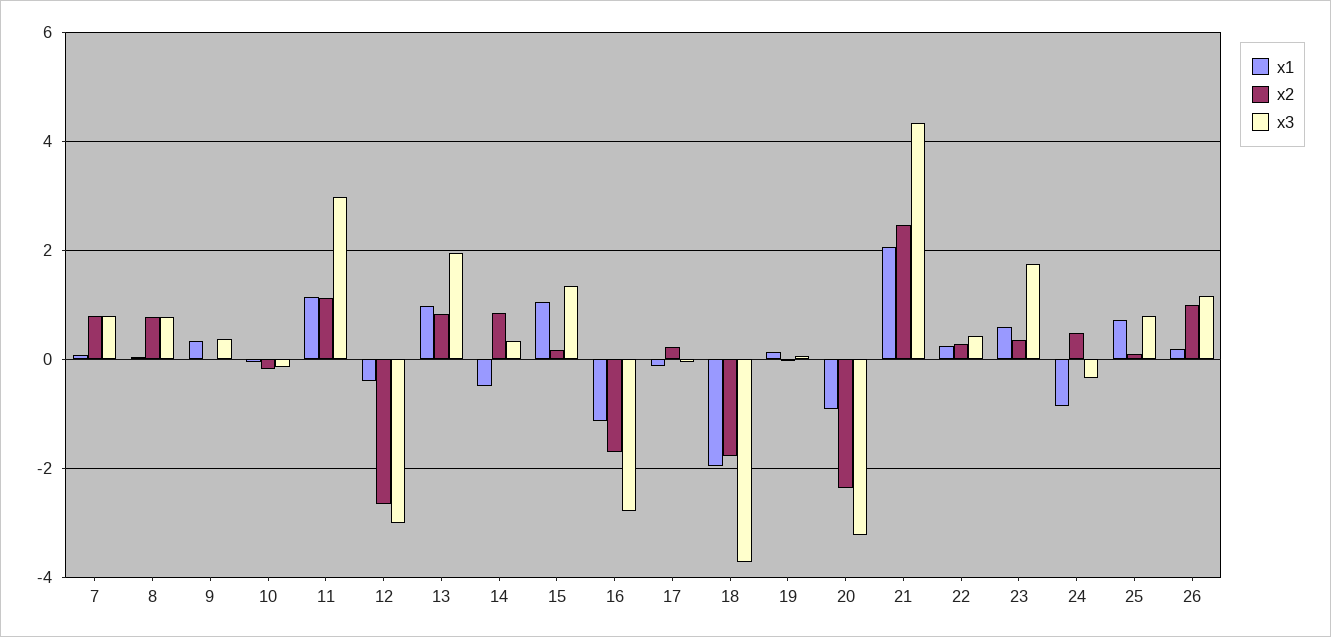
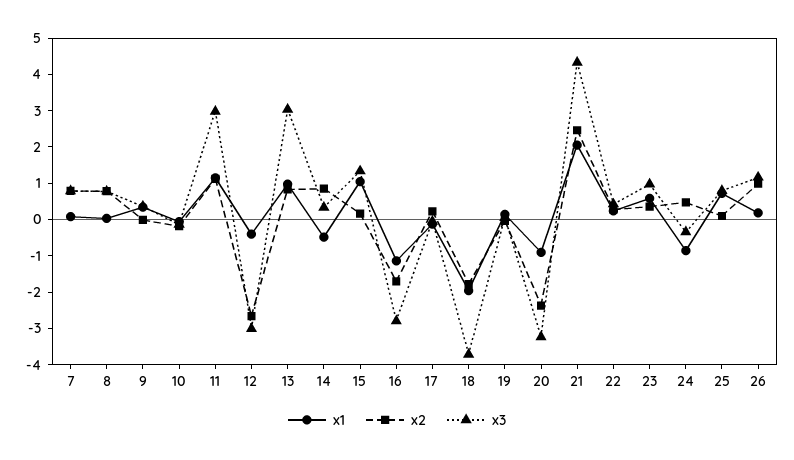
  {
    "x1": {
      "7": 0,
      "8": 0,
      "9": 0.4,
      "10": 0,
      "11": 1.2,
      "12": -0.4,
      "13": 1,
      "14": -0.4,
      "15": 1,
      "16": -1.2,
      "17": -0.2,
      "18": -2,
      "19": 0.2,
      "20": -1,
      "21": 2,
      "22": 0.2,
      "23": 0.6,
      "24": -0.8,
      "25": 0.8,
      "26": 0.2
    },
    "x2": {
      "7": 0.8,
      "8": 0.8,
      "9": 0,
      "10": -0.2,
      "11": 1.2,
      "12": -2.6,
      "13": 0.8,
      "14": 0.8,
      "15": 0.2,
      "16": -1.8,
      "17": 0.2,
      "18": -1.8,
      "19": 0,
      "20": -2.4,
      "21": 2.4,
      "22": 0.2,
      "23": 0.4,
      "24": 0.4,
      "25": 0,
      "26": 1
    },
    "x3": {
      "7": 0.8,
      "8": 0.8,
      "9": 0.4,
      "10": -0.2,
      "11": 3,
      "12": -3,
-     "13": 2,
+     "13": 3,
      "14": 0.4,
      "15": 1.4,
      "16": -2.8,
      "17": 0,
      "18": -3.8,
      "19": 0,
      "20": -3.2,
      "21": 4.4,
      "22": 0.4,
-     "23": 1.8,
+     "23": 1,
      "24": -0.4,
      "25": 0.8,
      "26": 1.2
    }
  }

